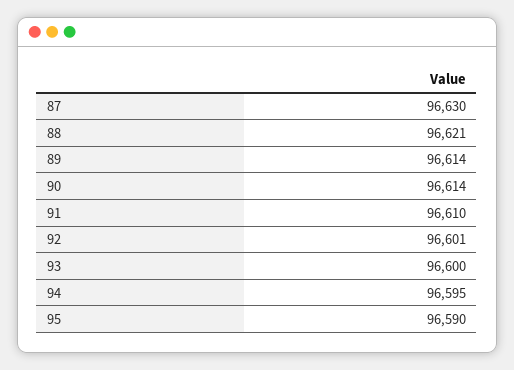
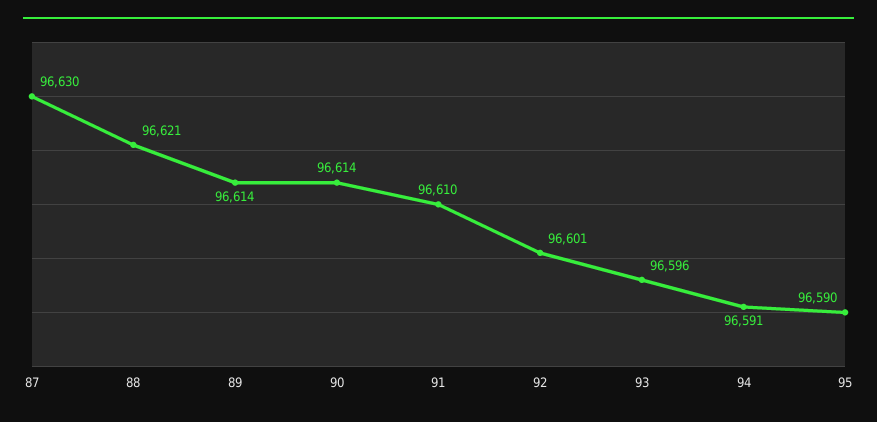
  {
    "87": 96630,
    "88": 96621,
    "89": 96614,
    "90": 96614,
    "91": 96610,
    "92": 96601,
-   "93": 96600,
+   "93": 96596,
-   "94": 96595,
+   "94": 96591,
    "95": 96590
  }

